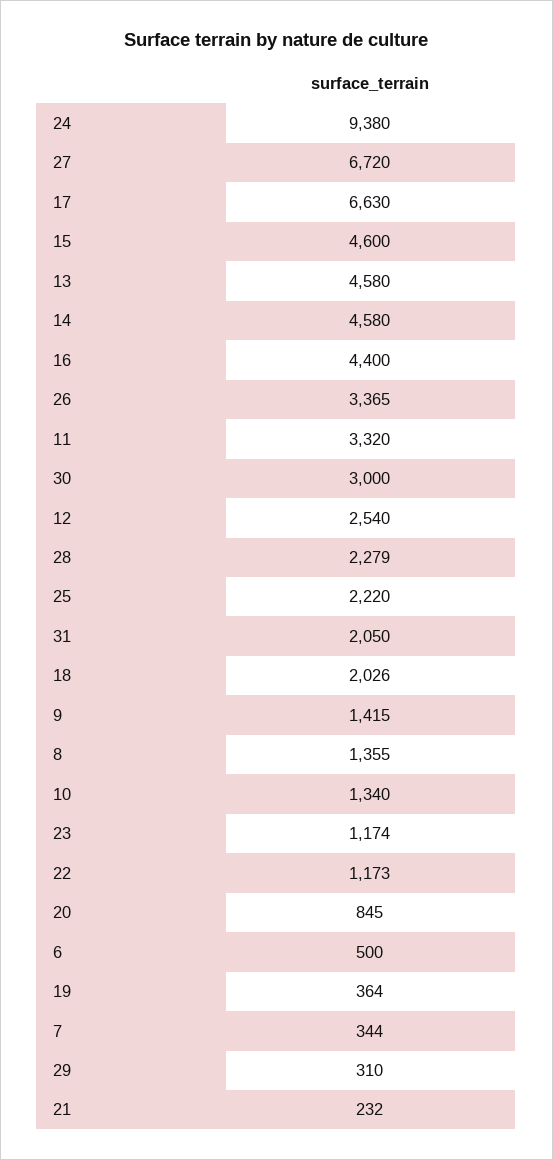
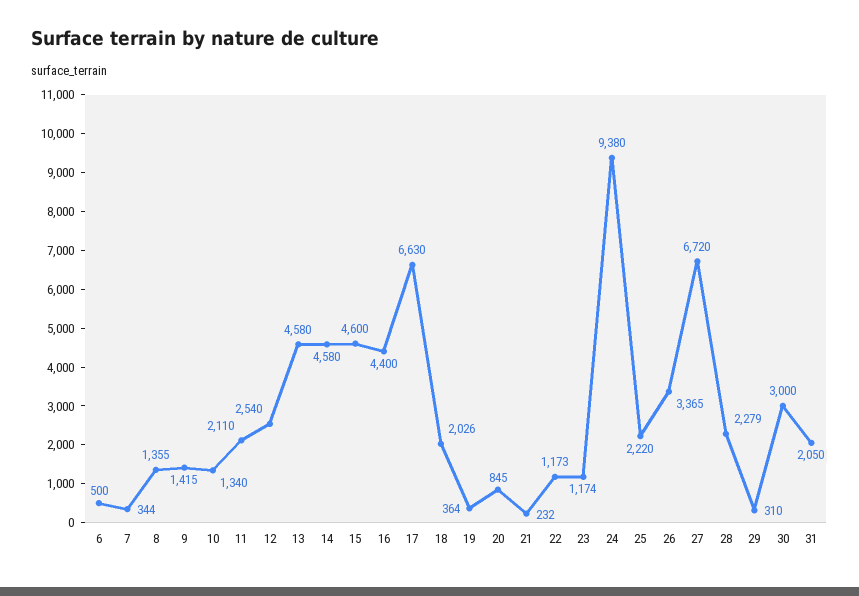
  {
    "24": 9380,
    "27": 6720,
    "17": 6630,
    "15": 4600,
    "13": 4580,
    "14": 4580,
    "16": 4400,
    "26": 3365,
-   "11": 3320,
+   "11": 2110,
    "30": 3000,
    "12": 2540,
    "28": 2279,
    "25": 2220,
    "31": 2050,
    "18": 2026,
    "9": 1415,
    "8": 1355,
    "10": 1340,
    "23": 1174,
    "22": 1173,
    "20": 845,
    "6": 500,
    "19": 364,
    "7": 344,
    "29": 310,
    "21": 232
  }

